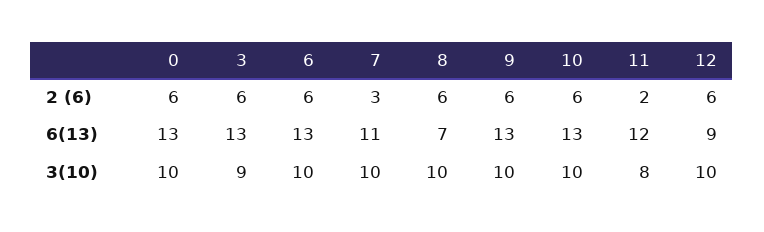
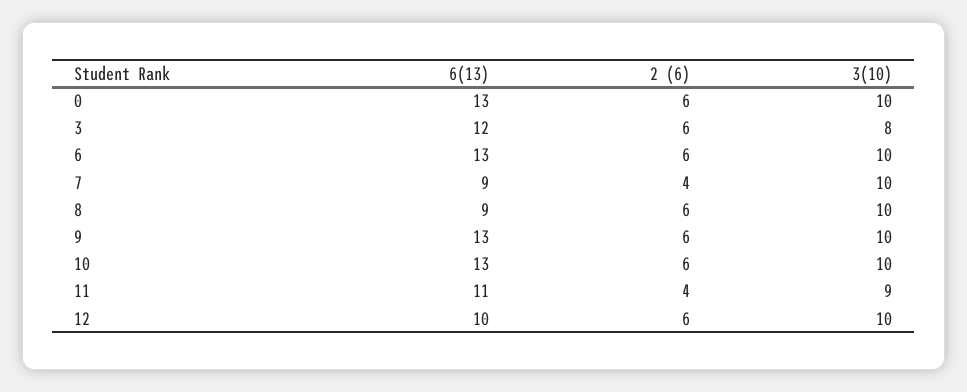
  {
    "0": {
      "2 (6)": 6,
      "6(13)": 13,
      "3(10)": 10
    },
    "3": {
      "2 (6)": 6,
-     "6(13)": 13,
+     "6(13)": 12,
-     "3(10)": 9
+     "3(10)": 8
    },
    "6": {
      "2 (6)": 6,
      "6(13)": 13,
      "3(10)": 10
    },
    "7": {
-     "2 (6)": 3,
+     "2 (6)": 4,
-     "6(13)": 11,
+     "6(13)": 9,
      "3(10)": 10
    },
    "8": {
      "2 (6)": 6,
-     "6(13)": 7,
+     "6(13)": 9,
      "3(10)": 10
    },
    "9": {
      "2 (6)": 6,
      "6(13)": 13,
      "3(10)": 10
    },
    "10": {
      "2 (6)": 6,
      "6(13)": 13,
      "3(10)": 10
    },
    "11": {
-     "2 (6)": 2,
+     "2 (6)": 4,
-     "6(13)": 12,
+     "6(13)": 11,
-     "3(10)": 8
+     "3(10)": 9
    },
    "12": {
      "2 (6)": 6,
-     "6(13)": 9,
+     "6(13)": 10,
      "3(10)": 10
    }
  }

